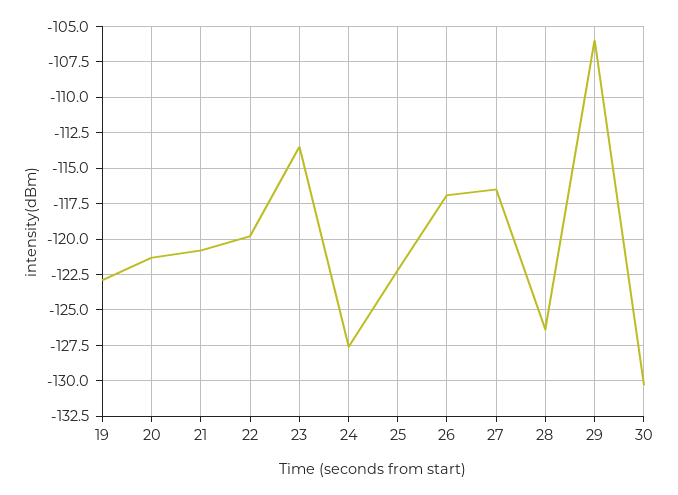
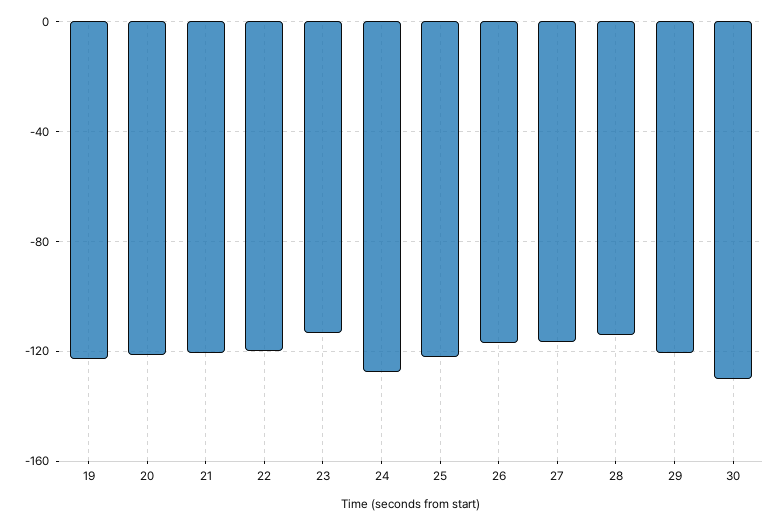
  {
    "19": -123,
    "20": -121.5,
    "21": -121,
    "22": -120,
    "23": -113.5,
    "24": -127.5,
    "25": -122,
    "26": -117,
    "27": -116.5,
-   "28": -126.5,
+   "28": -115,
-   "29": -106,
+   "29": -120,
    "30": -130.5
  }

